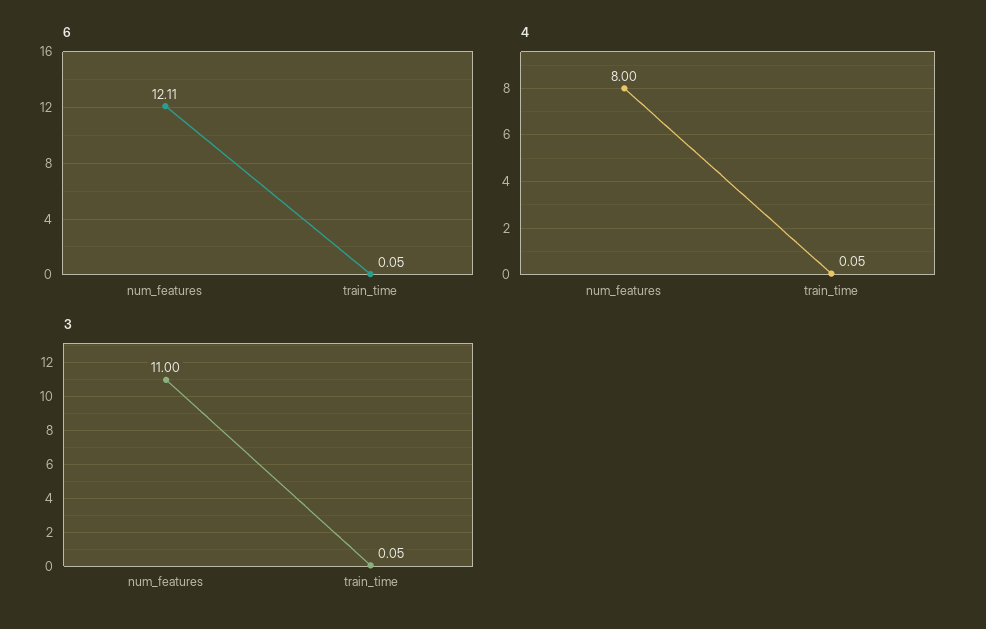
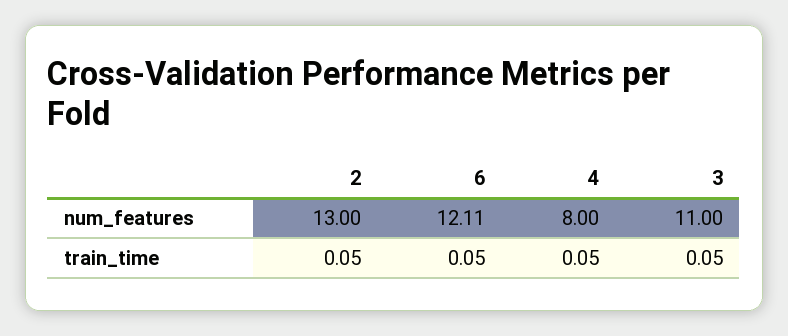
  {
    "6": {
      "num_features": 12.11,
      "train_time": 0.05
    },
    "4": {
      "num_features": 8,
      "train_time": 0.05
    },
    "3": {
      "num_features": 11,
      "train_time": 0.05
-   }
+   },
+   "2": {
+     "num_features": 13,
+     "train_time": 0.05
+   }
  }

